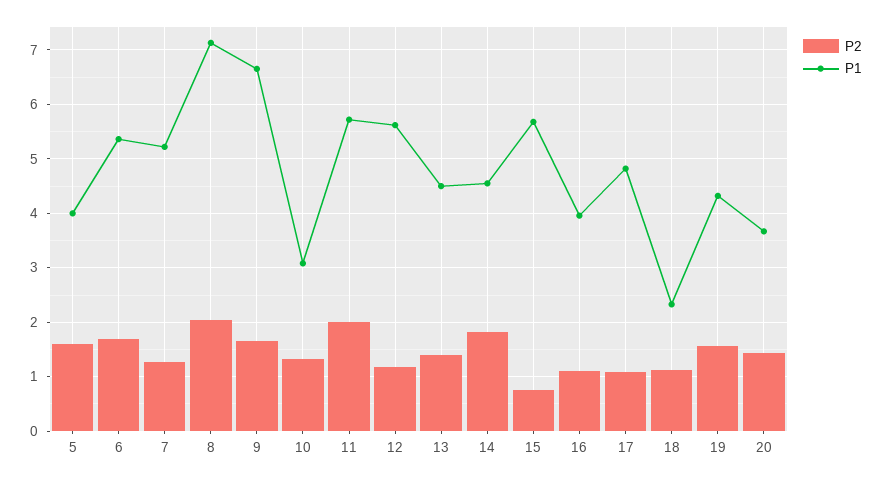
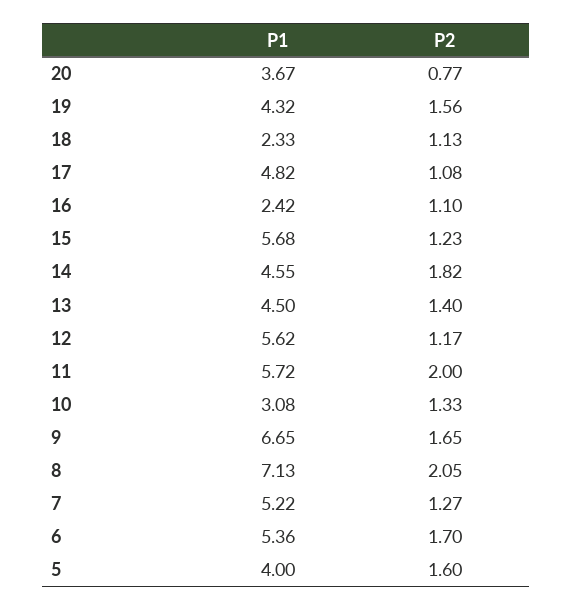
  {
    "P2": {
      "5": 1.6,
      "6": 1.7,
      "7": 1.27,
      "8": 2.05,
      "9": 1.65,
      "10": 1.33,
      "11": 2,
      "12": 1.17,
      "13": 1.4,
      "14": 1.82,
-     "15": 0.8,
+     "15": 1.23,
      "16": 1.1,
      "17": 1.08,
      "18": 1.13,
      "19": 1.56,
-     "20": 1.4
+     "20": 0.77
    },
    "P1": {
      "5": 4,
      "6": 5.36,
      "7": 5.22,
      "8": 7.13,
      "9": 6.65,
      "10": 3.08,
      "11": 5.72,
      "12": 5.62,
      "13": 4.5,
      "14": 4.55,
      "15": 5.68,
-     "16": 4,
+     "16": 2.42,
      "17": 4.82,
      "18": 2.33,
      "19": 4.32,
      "20": 3.67
    }
  }

